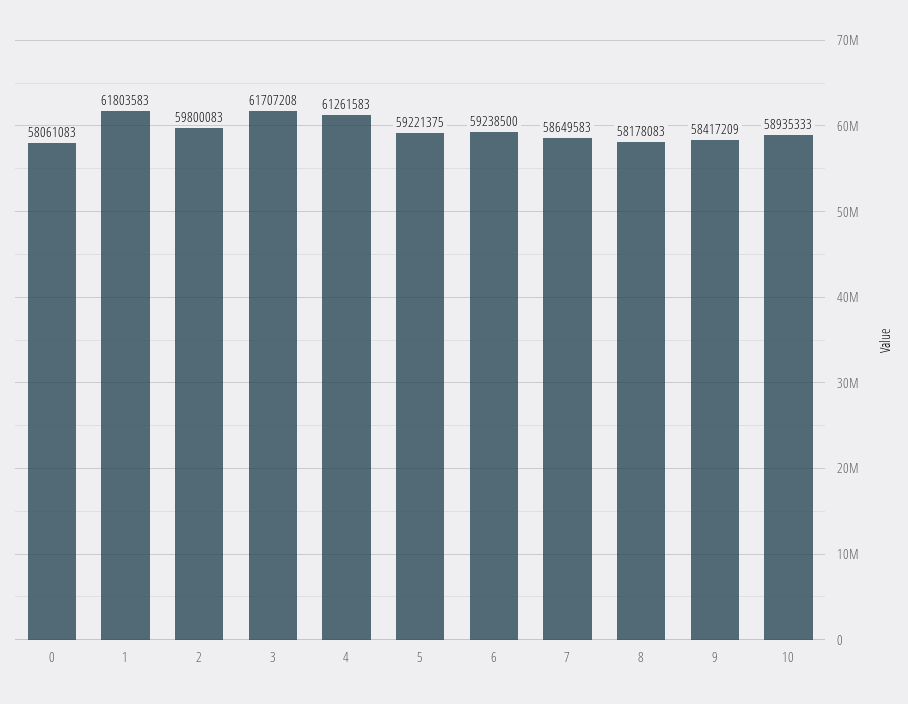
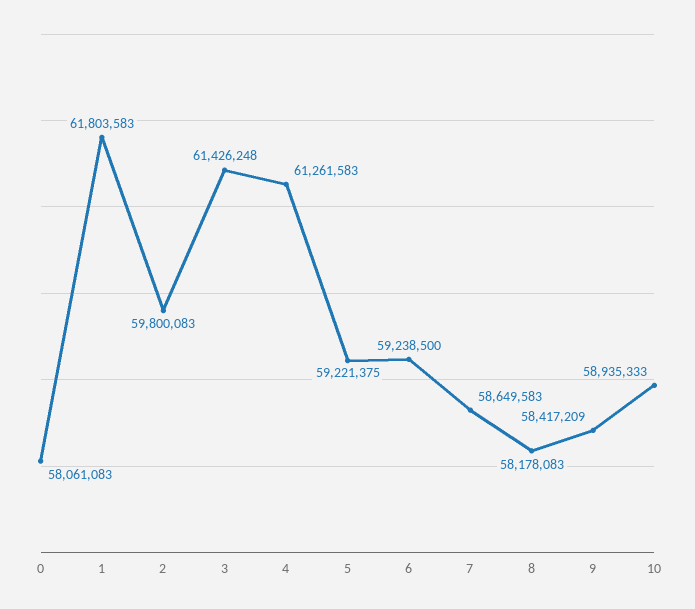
  {
    "0": 58061083,
    "1": 61803583,
    "2": 59800083,
-   "3": 61707208,
+   "3": 61426248,
    "4": 61261583,
    "5": 59221375,
    "6": 59238500,
    "7": 58649583,
    "8": 58178083,
    "9": 58417209,
    "10": 58935333
  }

